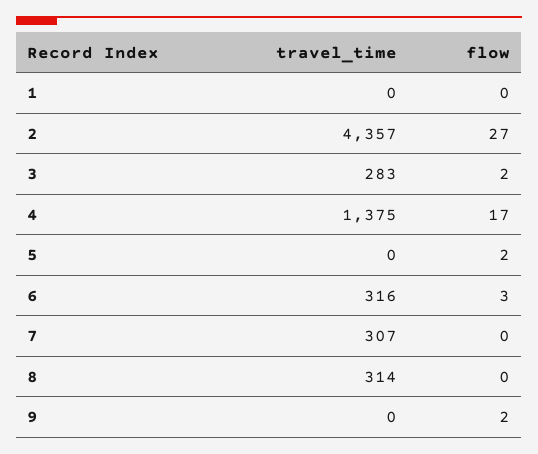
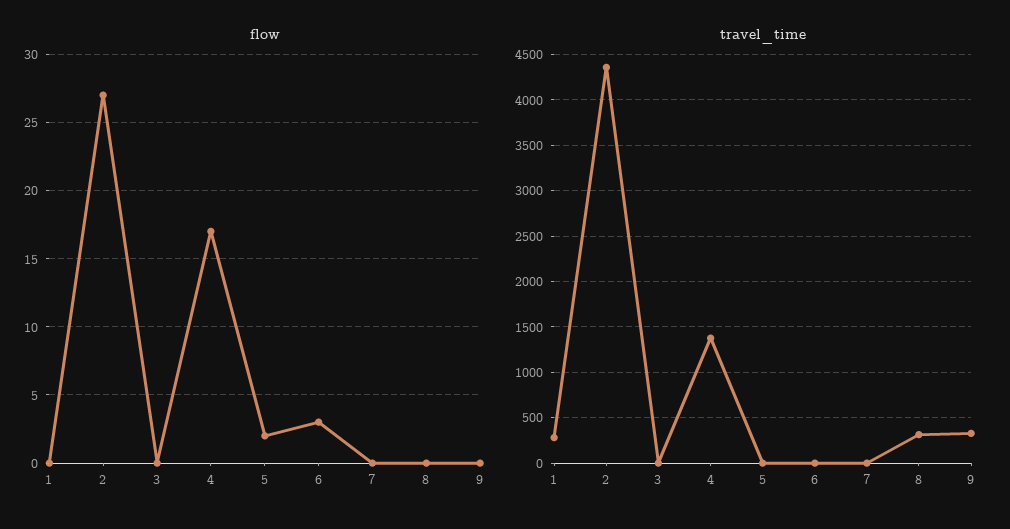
  {
    "travel_time": {
-     "1": 0,
+     "1": 300,
      "2": 4357,
-     "3": 283,
+     "3": 0,
      "4": 1375,
      "5": 0,
-     "6": 316,
+     "6": 0,
-     "7": 307,
+     "7": 0,
      "8": 314,
-     "9": 0
+     "9": 300
    },
    "flow": {
      "1": 0,
      "2": 27,
-     "3": 2,
+     "3": 0,
      "4": 17,
      "5": 2,
      "6": 3,
      "7": 0,
      "8": 0,
-     "9": 2
+     "9": 0
    }
  }

